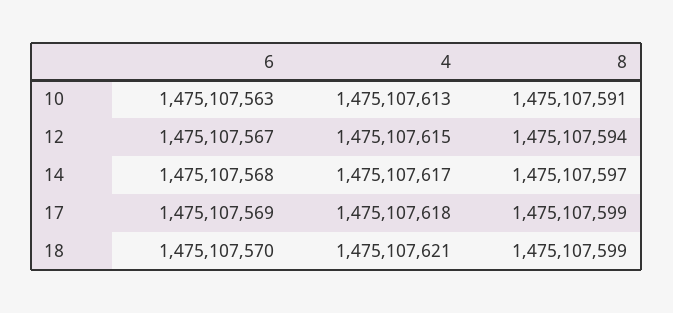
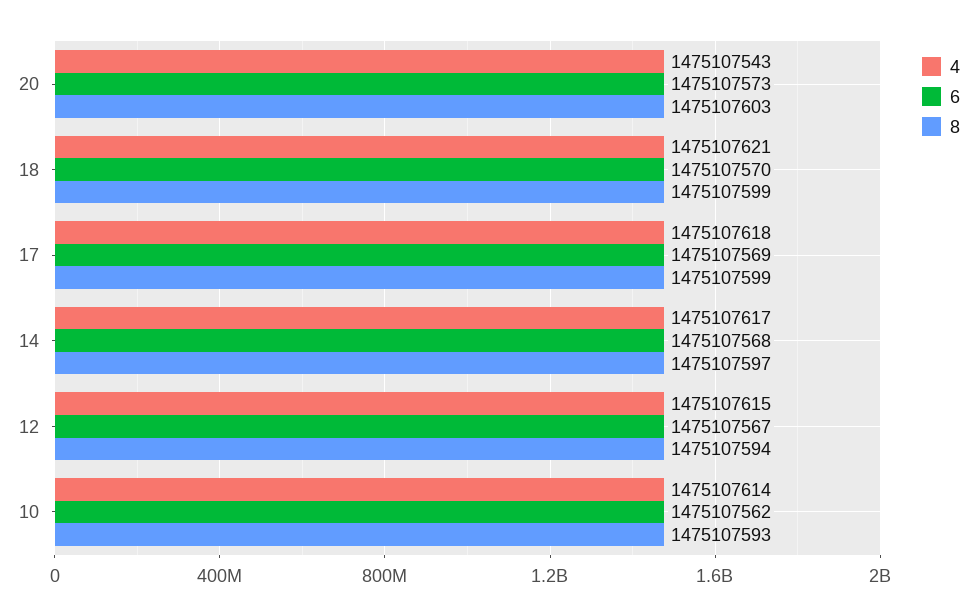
  {
    "6": {
-     "10": 1475107563,
+     "10": 1475107562,
      "12": 1475107567,
      "14": 1475107568,
      "17": 1475107569,
-     "18": 1475107570
+     "18": 1475107570,
+     "20": 1475107573
    },
    "4": {
-     "10": 1475107613,
+     "10": 1475107614,
      "12": 1475107615,
      "14": 1475107617,
      "17": 1475107618,
-     "18": 1475107621
+     "18": 1475107621,
+     "20": 1475107543
    },
    "8": {
-     "10": 1475107591,
+     "10": 1475107593,
      "12": 1475107594,
      "14": 1475107597,
      "17": 1475107599,
-     "18": 1475107599
+     "18": 1475107599,
+     "20": 1475107603
    }
  }

